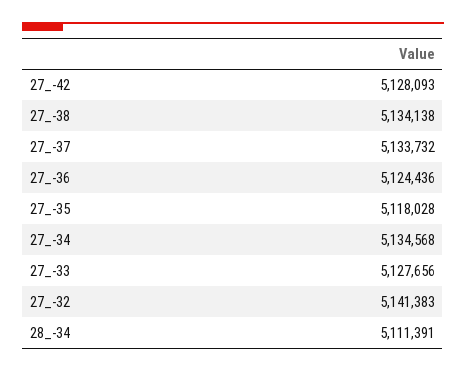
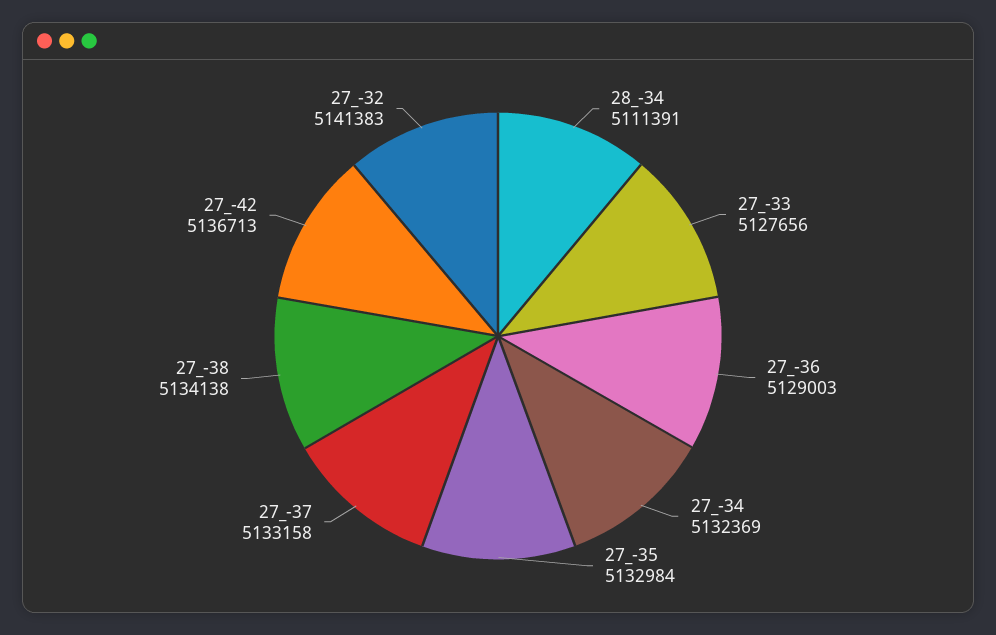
  {
-   "27_-42": 5128093,
+   "27_-42": 5136713,
    "27_-38": 5134138,
-   "27_-37": 5133732,
+   "27_-37": 5133158,
-   "27_-36": 5124436,
+   "27_-36": 5129003,
-   "27_-35": 5118028,
+   "27_-35": 5132984,
-   "27_-34": 5134568,
+   "27_-34": 5132369,
    "27_-33": 5127656,
    "27_-32": 5141383,
    "28_-34": 5111391
  }

